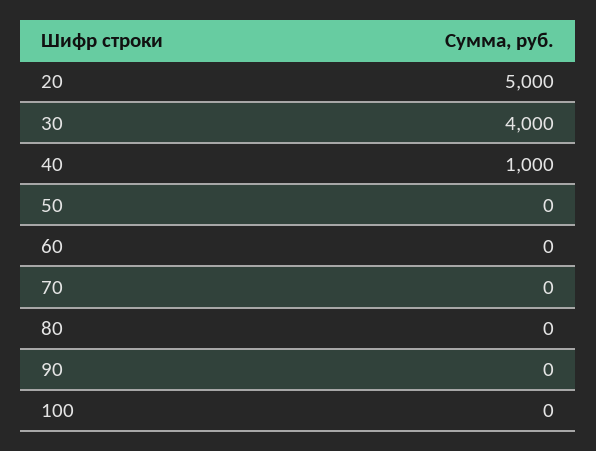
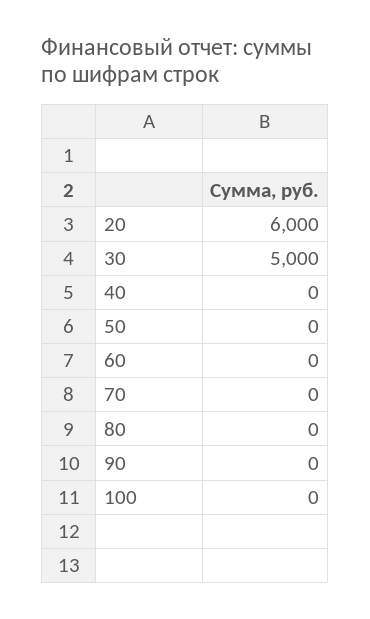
  {
-   "20": 5000,
+   "20": 6000,
-   "30": 4000,
+   "30": 5000,
-   "40": 1000,
+   "40": 0,
    "50": 0,
    "60": 0,
    "70": 0,
    "80": 0,
    "90": 0,
    "100": 0
  }

